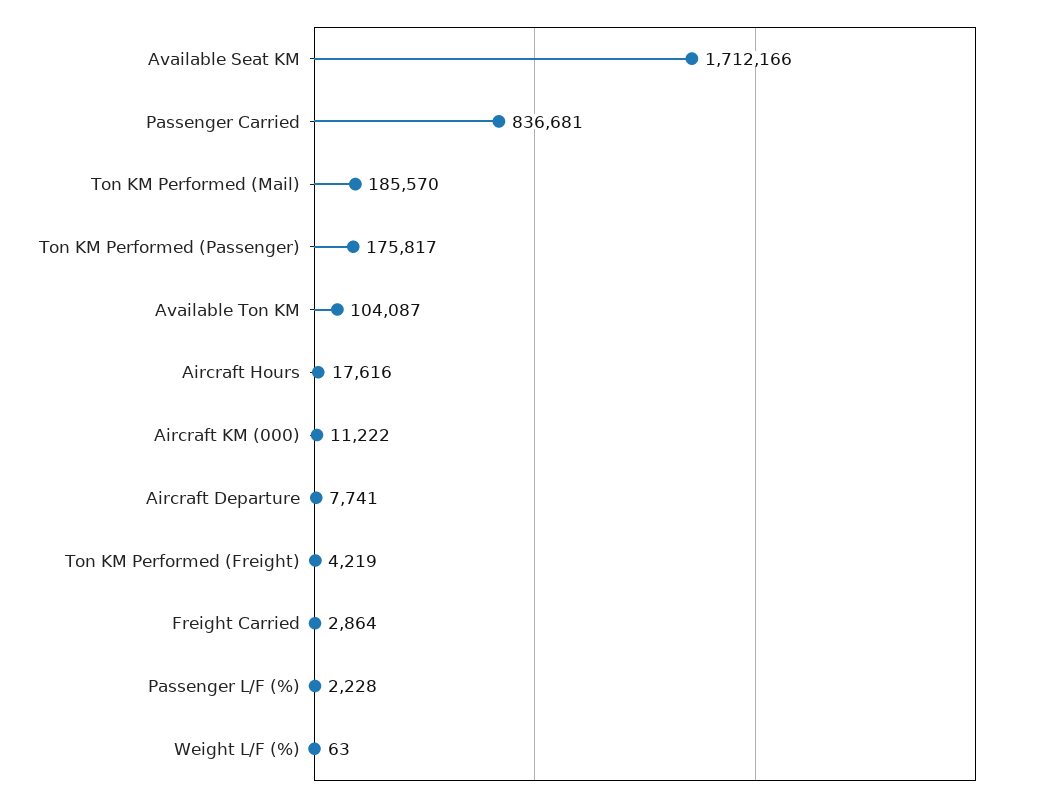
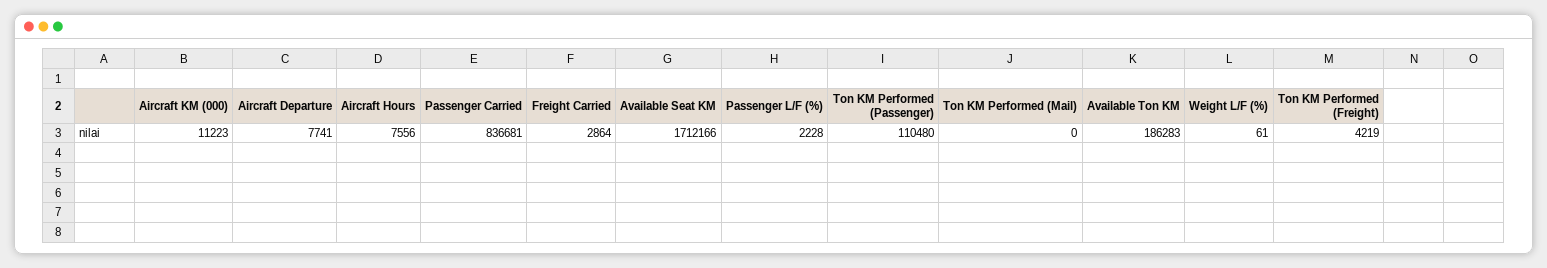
  {
    "Available Seat KM": 1712166,
    "Passenger Carried": 836681,
-   "Ton KM Performed (Mail)": 185570,
+   "Ton KM Performed (Mail)": 0,
-   "Ton KM Performed (Passenger)": 175817,
+   "Ton KM Performed (Passenger)": 110480,
-   "Available Ton KM": 104087,
+   "Available Ton KM": 186283,
-   "Aircraft Hours": 17616,
+   "Aircraft Hours": 7556,
-   "Aircraft KM (000)": 11222,
+   "Aircraft KM (000)": 11223,
    "Aircraft Departure": 7741,
    "Ton KM Performed (Freight)": 4219,
    "Freight Carried": 2864,
    "Passenger L/F (%)": 2228,
-   "Weight L/F (%)": 63
+   "Weight L/F (%)": 61
  }

